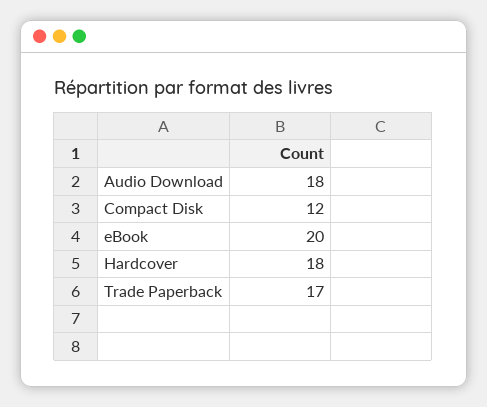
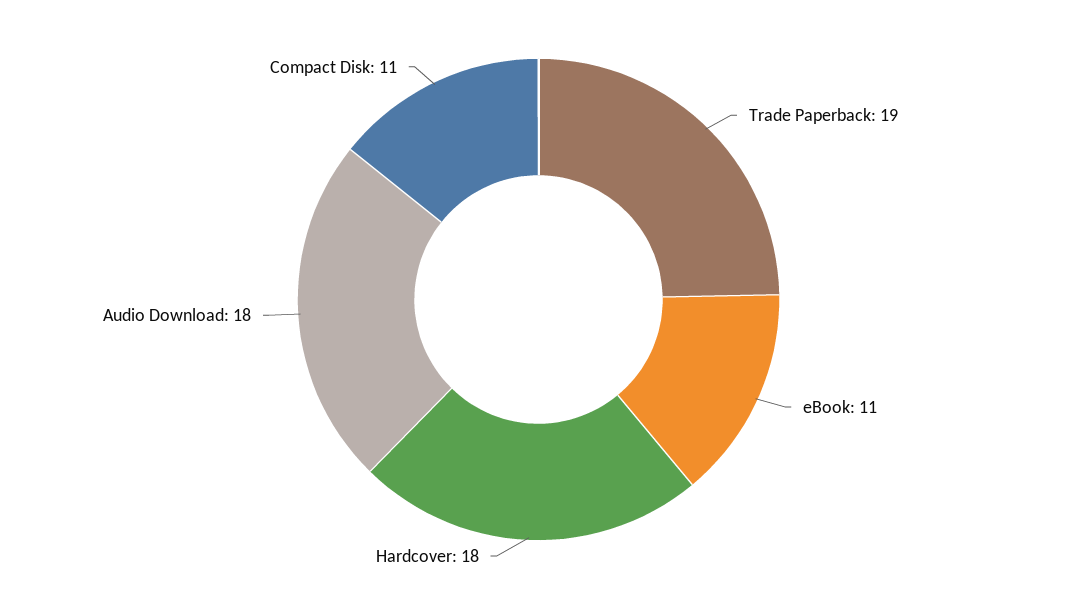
  {
    "Audio Download": 18,
-   "Compact Disk": 12,
+   "Compact Disk": 11,
-   "eBook": 20,
+   "eBook": 11,
    "Hardcover": 18,
-   "Trade Paperback": 17
+   "Trade Paperback": 19
  }

